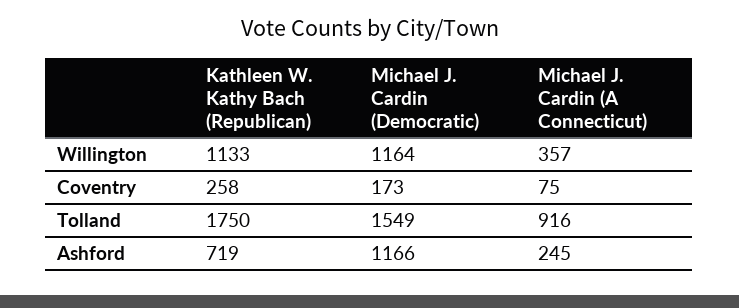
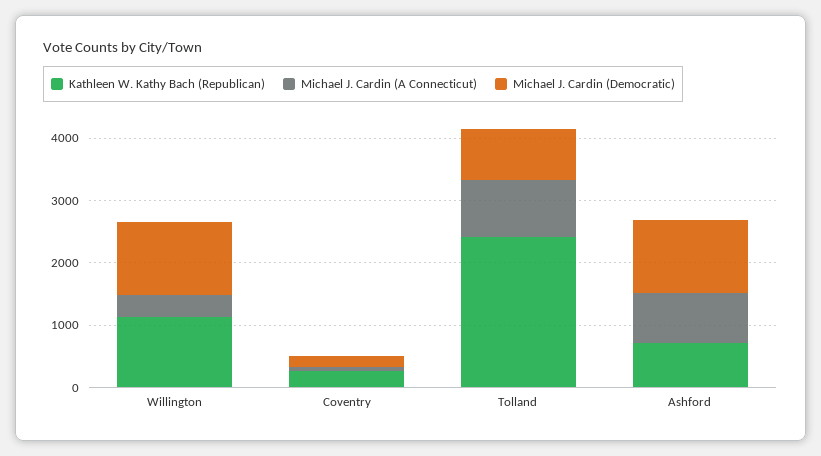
  {
    "Kathleen W. Kathy Bach (Republican)": {
      "Willington": 1133,
      "Coventry": 258,
-     "Tolland": 1750,
+     "Tolland": 2400,
      "Ashford": 719
    },
    "Michael J. Cardin (Democratic)": {
      "Willington": 1164,
      "Coventry": 173,
-     "Tolland": 1549,
+     "Tolland": 800,
      "Ashford": 1166
    },
    "Michael J. Cardin (A Connecticut)": {
      "Willington": 357,
      "Coventry": 75,
      "Tolland": 916,
-     "Ashford": 245
+     "Ashford": 800
    }
  }

